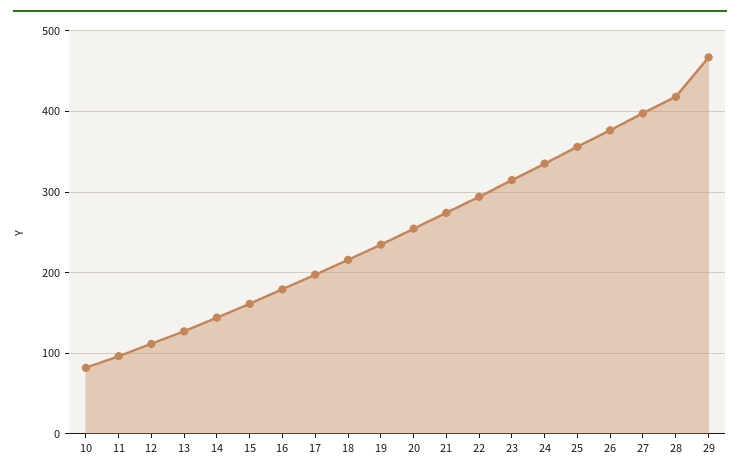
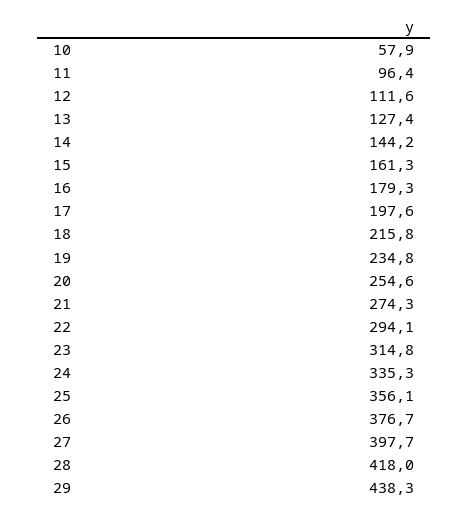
  {
-   "10": 80,
+   "10": 57.9,
    "11": 96.4,
    "12": 111.6,
    "13": 127.4,
    "14": 144.2,
    "15": 161.3,
    "16": 179.3,
    "17": 197.6,
    "18": 215.8,
    "19": 234.8,
    "20": 254.6,
    "21": 274.3,
    "22": 294.1,
    "23": 314.8,
    "24": 335.3,
    "25": 356.1,
    "26": 376.7,
    "27": 397.7,
    "28": 418,
-   "29": 470
+   "29": 438.3
  }

